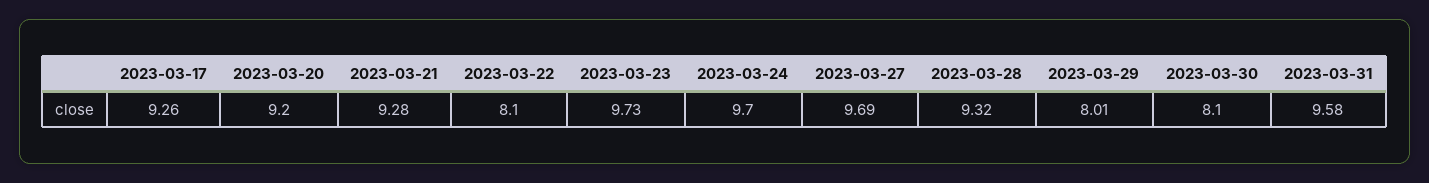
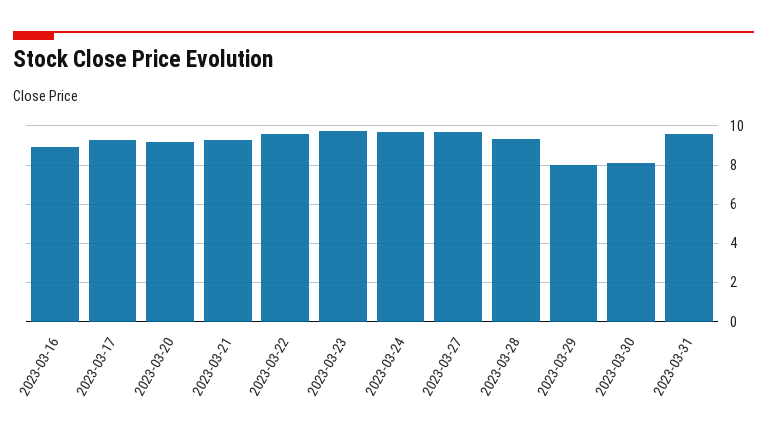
  {
    "2023-03-17": 9.26,
    "2023-03-20": 9.2,
    "2023-03-21": 9.28,
-   "2023-03-22": 8.1,
+   "2023-03-22": 9.5,
    "2023-03-23": 9.73,
    "2023-03-24": 9.7,
    "2023-03-27": 9.69,
    "2023-03-28": 9.32,
    "2023-03-29": 8.01,
    "2023-03-30": 8.1,
-   "2023-03-31": 9.58
+   "2023-03-31": 9.58,
+   "2023-03-16": 9
  }

